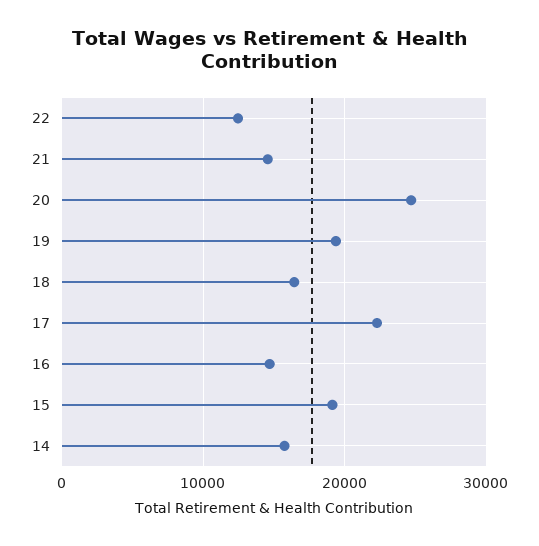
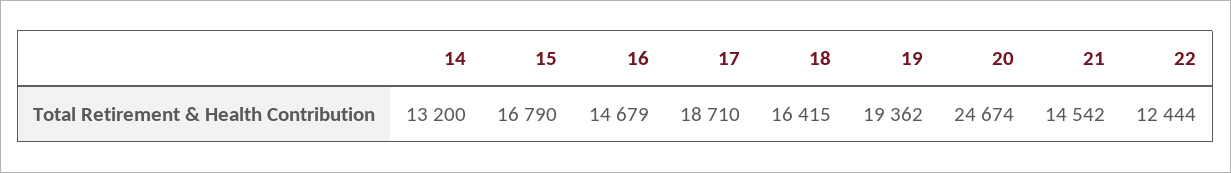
  {
    "22": 12444,
    "21": 14542,
    "20": 24674,
    "19": 19362,
    "18": 16415,
-   "17": 22000,
+   "17": 18710,
    "16": 14679,
-   "15": 19000,
+   "15": 16790,
-   "14": 16000
+   "14": 13200
  }

